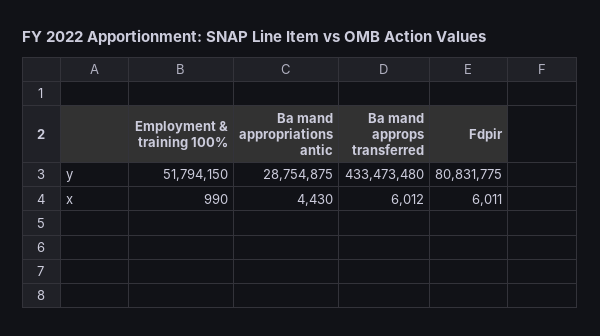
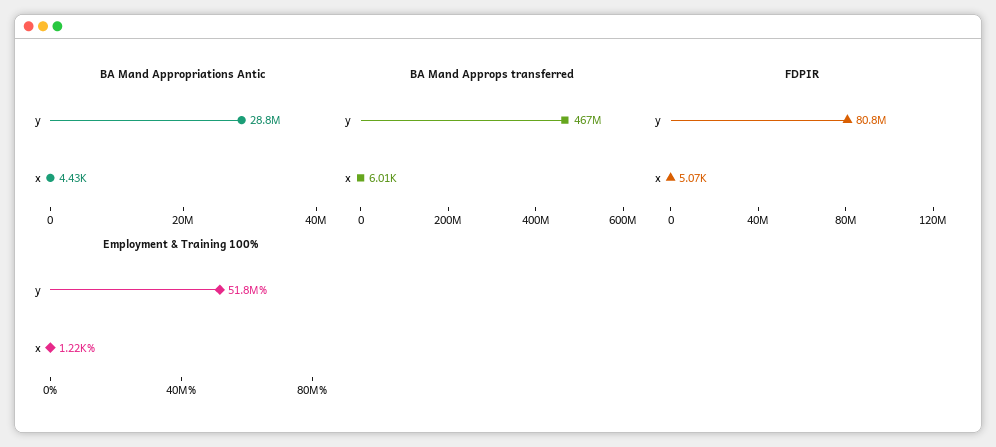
  {
    "Employment & training 100%": {
      "y": 51794150,
-     "x": 990
+     "x": 1220
    },
    "Ba mand appropriations antic": {
      "y": 28754875,
      "x": 4430
    },
    "Ba mand approps transferred": {
-     "y": 433473480,
+     "y": 467000000,
      "x": 6012
    },
    "Fdpir": {
      "y": 80831775,
-     "x": 6011
+     "x": 5070
    }
  }

